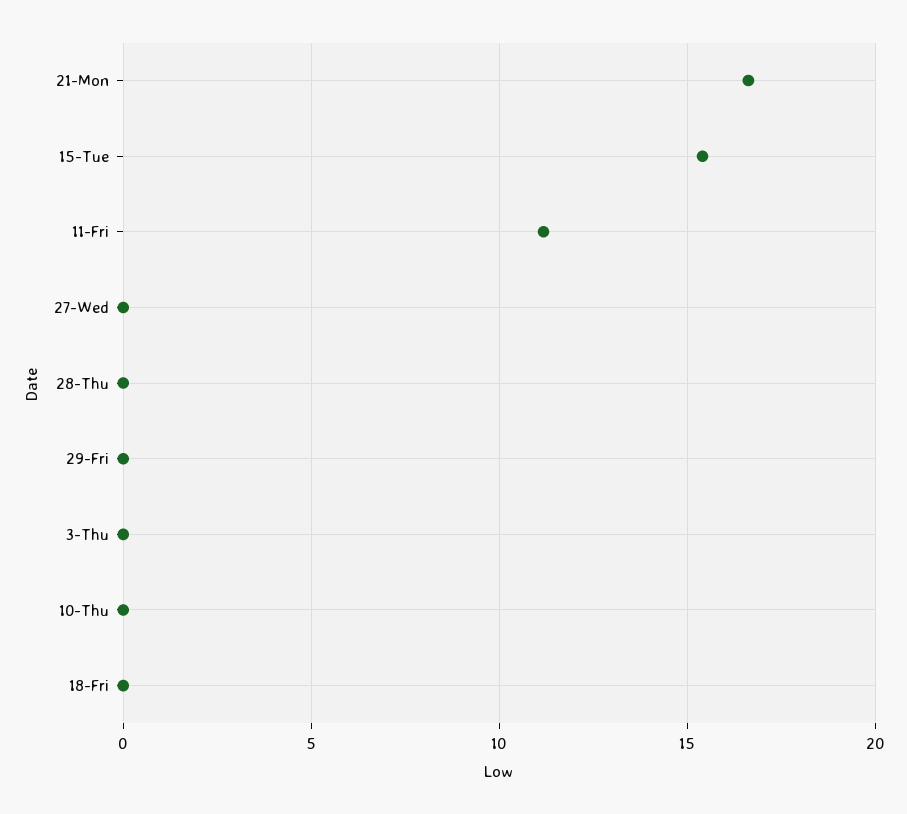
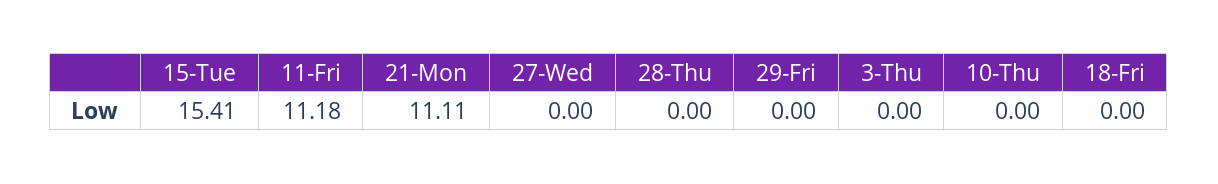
  {
-   "21-Mon": 16.5,
+   "21-Mon": 11.11,
    "15-Tue": 15.41,
    "11-Fri": 11.18,
    "27-Wed": 0,
    "28-Thu": 0,
    "29-Fri": 0,
    "3-Thu": 0,
    "10-Thu": 0,
    "18-Fri": 0
  }

